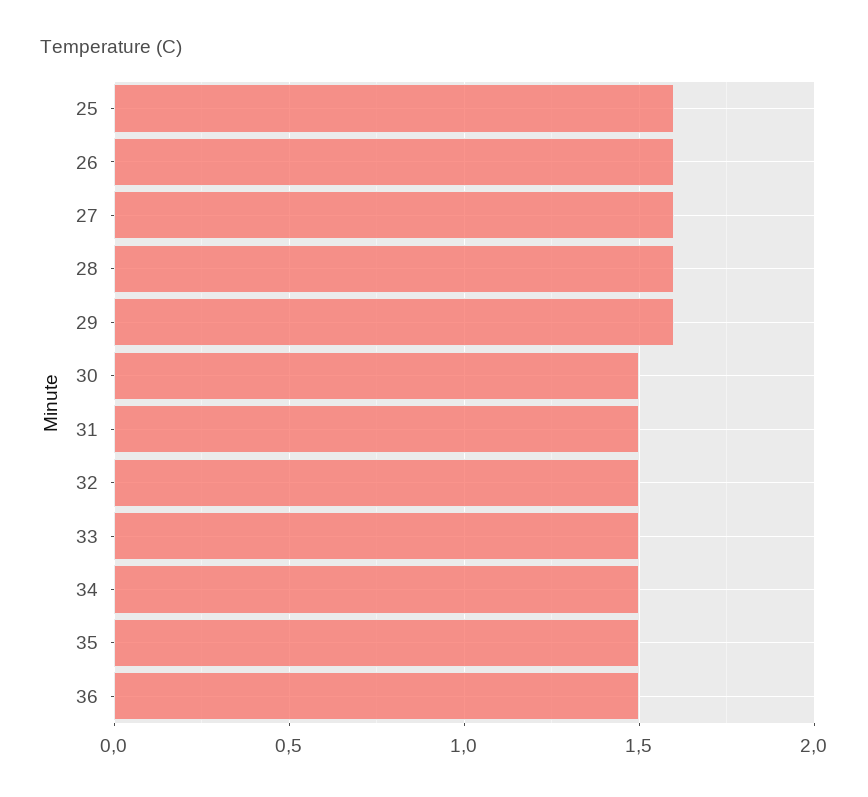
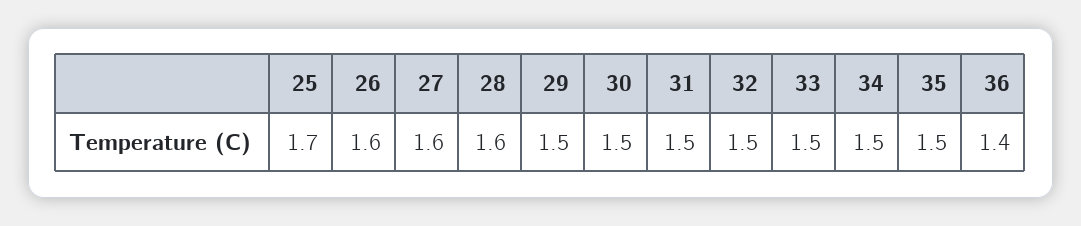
  {
-   "25": 1.6,
+   "25": 1.7,
    "26": 1.6,
    "27": 1.6,
    "28": 1.6,
-   "29": 1.6,
+   "29": 1.5,
    "30": 1.5,
    "31": 1.5,
    "32": 1.5,
    "33": 1.5,
    "34": 1.5,
    "35": 1.5,
-   "36": 1.5
+   "36": 1.4
  }

